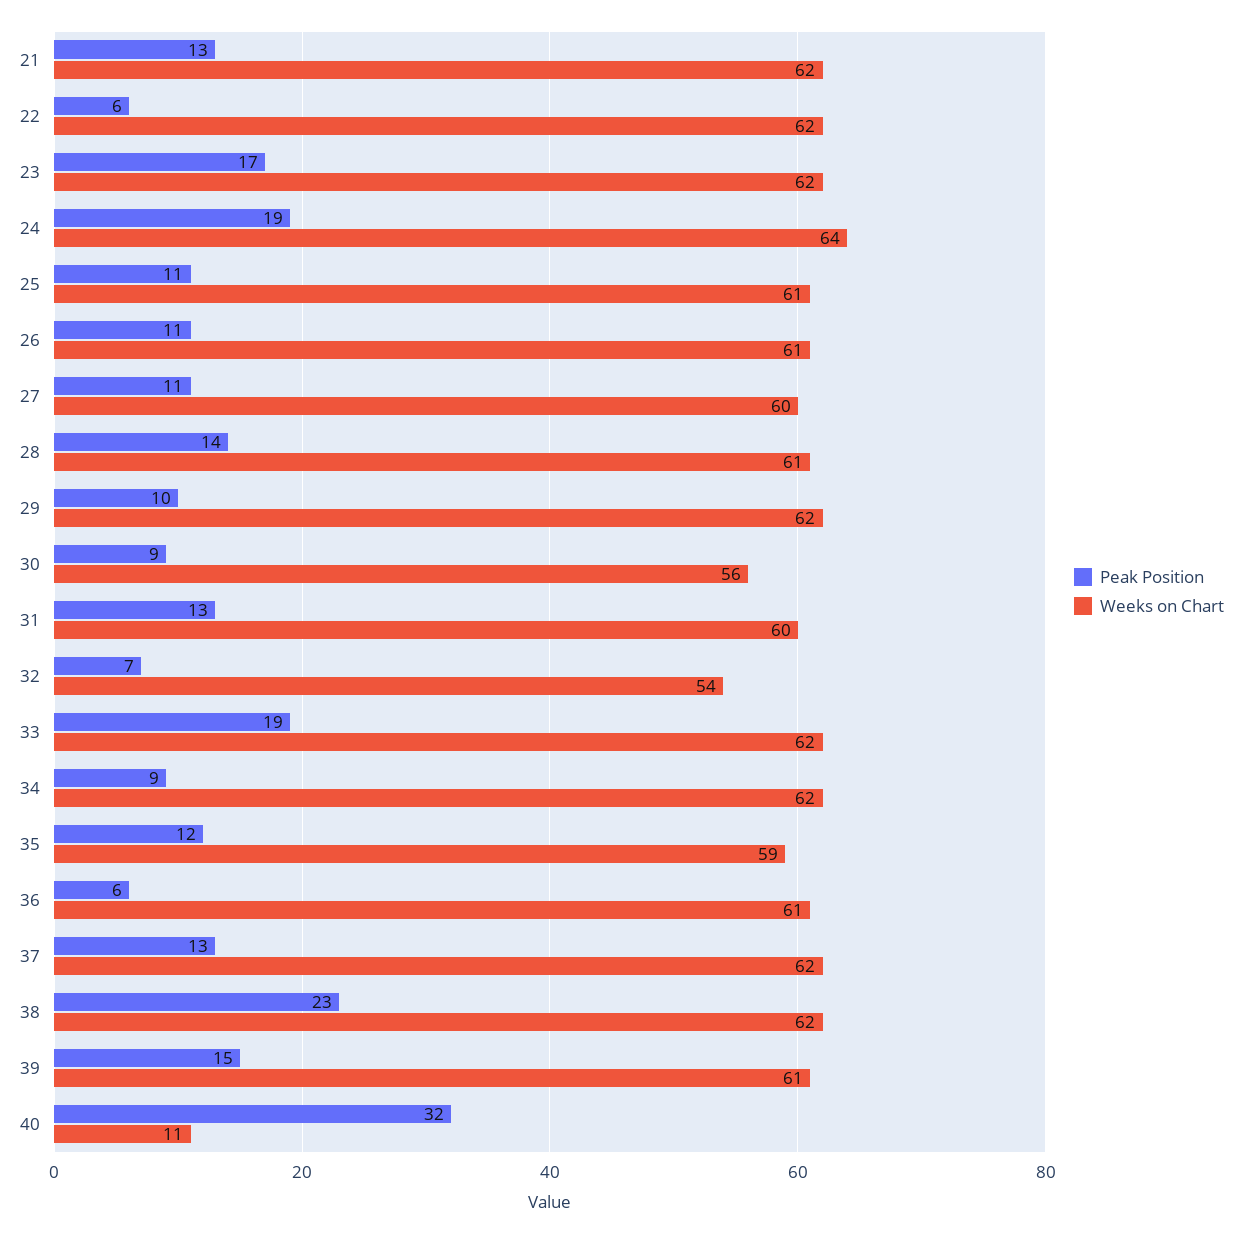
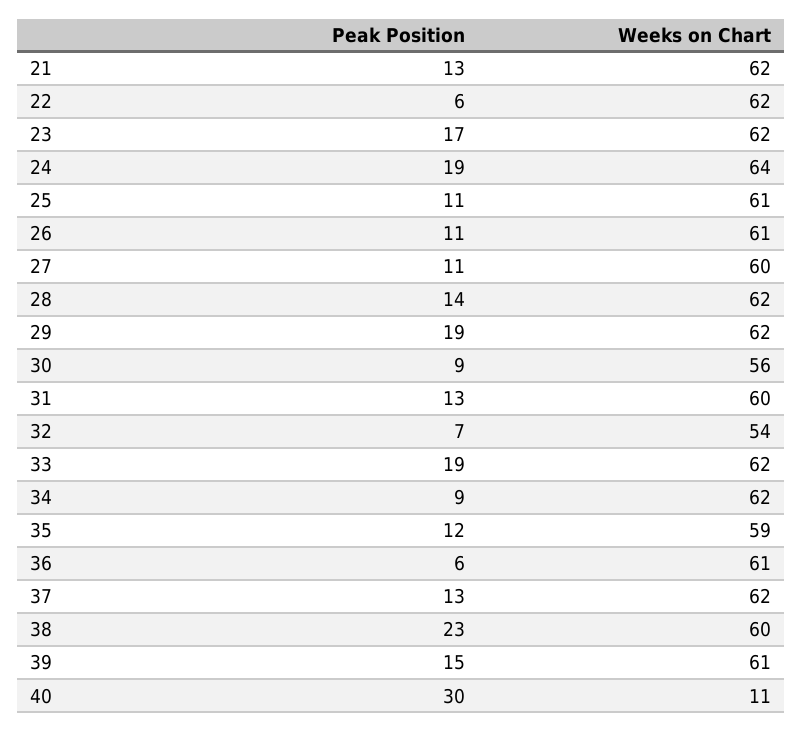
  {
    "Peak Position": {
      "21": 13,
      "22": 6,
      "23": 17,
      "24": 19,
      "25": 11,
      "26": 11,
      "27": 11,
      "28": 14,
-     "29": 10,
+     "29": 19,
      "30": 9,
      "31": 13,
      "32": 7,
      "33": 19,
      "34": 9,
      "35": 12,
      "36": 6,
      "37": 13,
      "38": 23,
      "39": 15,
-     "40": 32
+     "40": 30
    },
    "Weeks on Chart": {
      "21": 62,
      "22": 62,
      "23": 62,
      "24": 64,
      "25": 61,
      "26": 61,
      "27": 60,
-     "28": 61,
+     "28": 62,
      "29": 62,
      "30": 56,
      "31": 60,
      "32": 54,
      "33": 62,
      "34": 62,
      "35": 59,
      "36": 61,
      "37": 62,
-     "38": 62,
+     "38": 60,
      "39": 61,
      "40": 11
    }
  }

